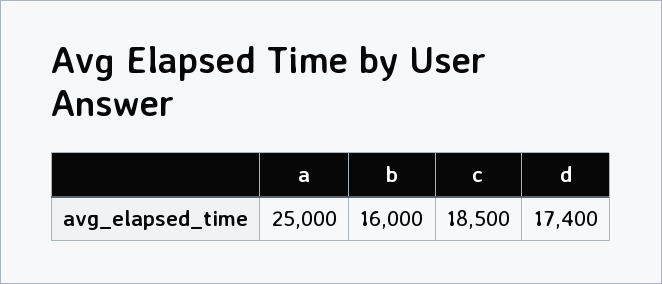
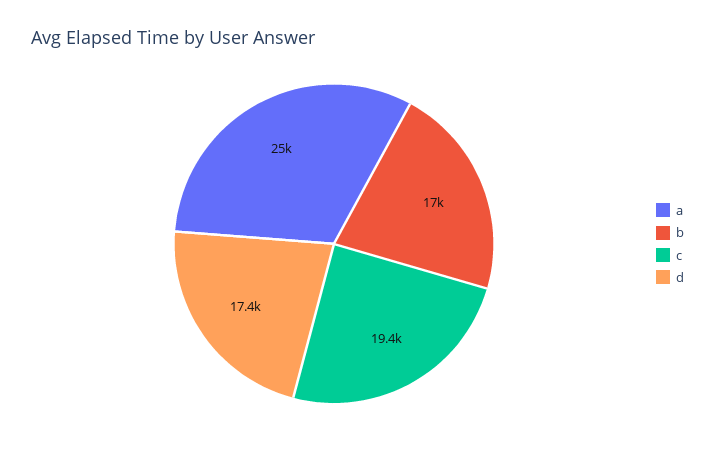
  {
    "a": 25000,
-   "b": 16000,
+   "b": 17000,
-   "c": 18500,
+   "c": 19400,
    "d": 17400
  }

